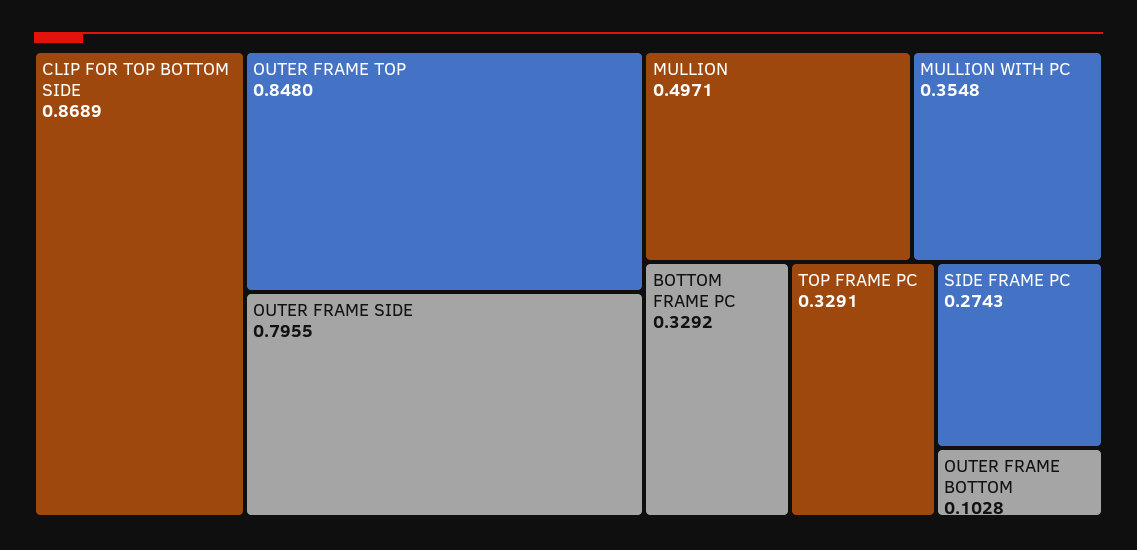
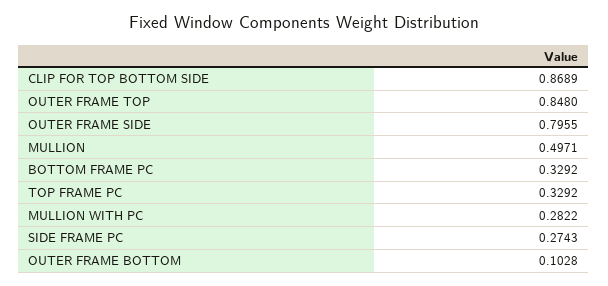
  {
    "CLIP FOR TOP BOTTOM SIDE": 0.8689,
    "OUTER FRAME TOP": 0.848,
    "OUTER FRAME SIDE": 0.7955,
    "MULLION": 0.4971,
-   "MULLION WITH PC": 0.3548,
+   "MULLION WITH PC": 0.2822,
    "BOTTOM FRAME PC": 0.3292,
-   "TOP FRAME PC": 0.3291,
+   "TOP FRAME PC": 0.3292,
    "SIDE FRAME PC": 0.2743,
    "OUTER FRAME BOTTOM": 0.1028
  }

